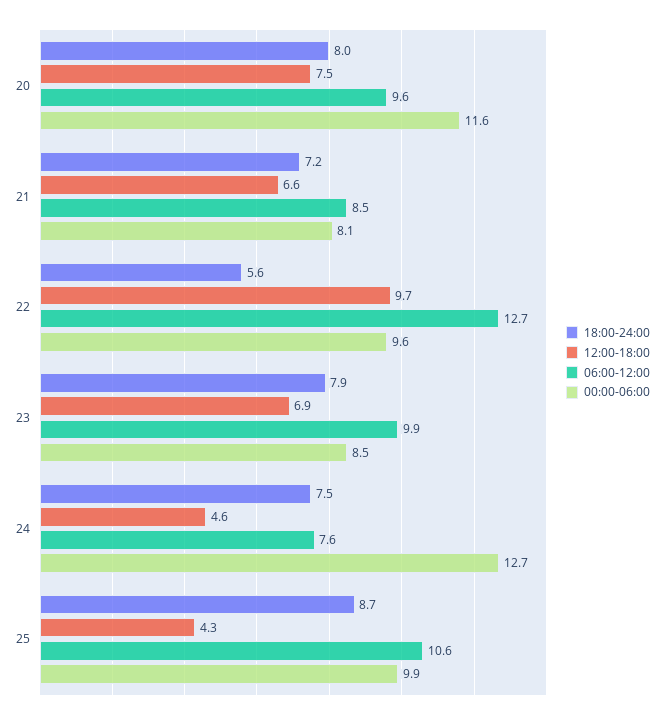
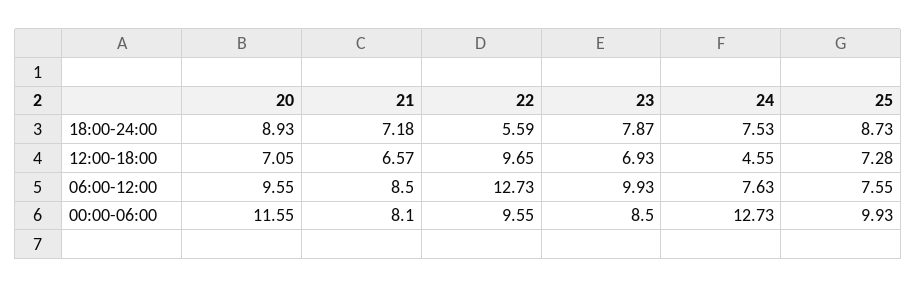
  {
    "18:00-24:00": {
-     "20": 8,
+     "20": 8.93,
      "21": 7.18,
      "22": 5.59,
      "23": 7.87,
      "24": 7.53,
      "25": 8.73
    },
    "12:00-18:00": {
-     "20": 7.5,
+     "20": 7.05,
      "21": 6.57,
      "22": 9.65,
      "23": 6.93,
      "24": 4.55,
-     "25": 4.3
+     "25": 7.28
    },
    "06:00-12:00": {
      "20": 9.55,
      "21": 8.5,
      "22": 12.73,
      "23": 9.93,
      "24": 7.63,
-     "25": 10.6
+     "25": 7.55
    },
    "00:00-06:00": {
      "20": 11.55,
      "21": 8.1,
      "22": 9.55,
      "23": 8.5,
      "24": 12.73,
      "25": 9.93
    }
  }

